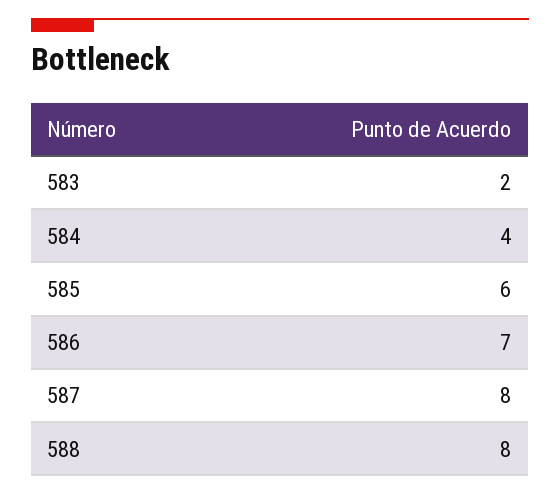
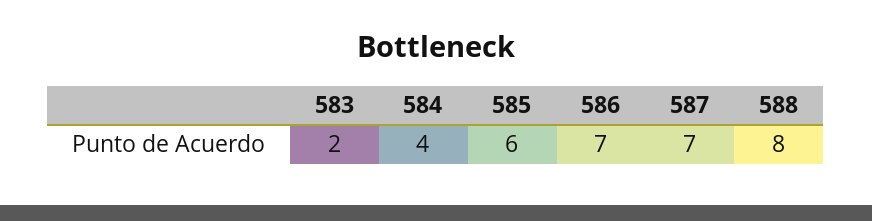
  {
    "583": 2,
    "584": 4,
    "585": 6,
    "586": 7,
-   "587": 8,
+   "587": 7,
    "588": 8
  }

